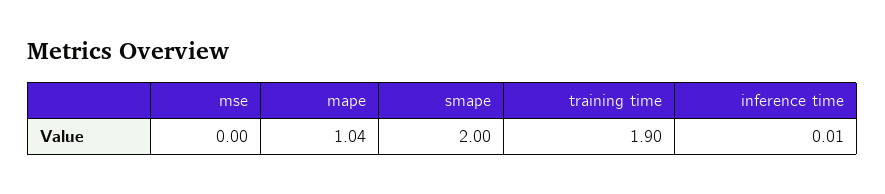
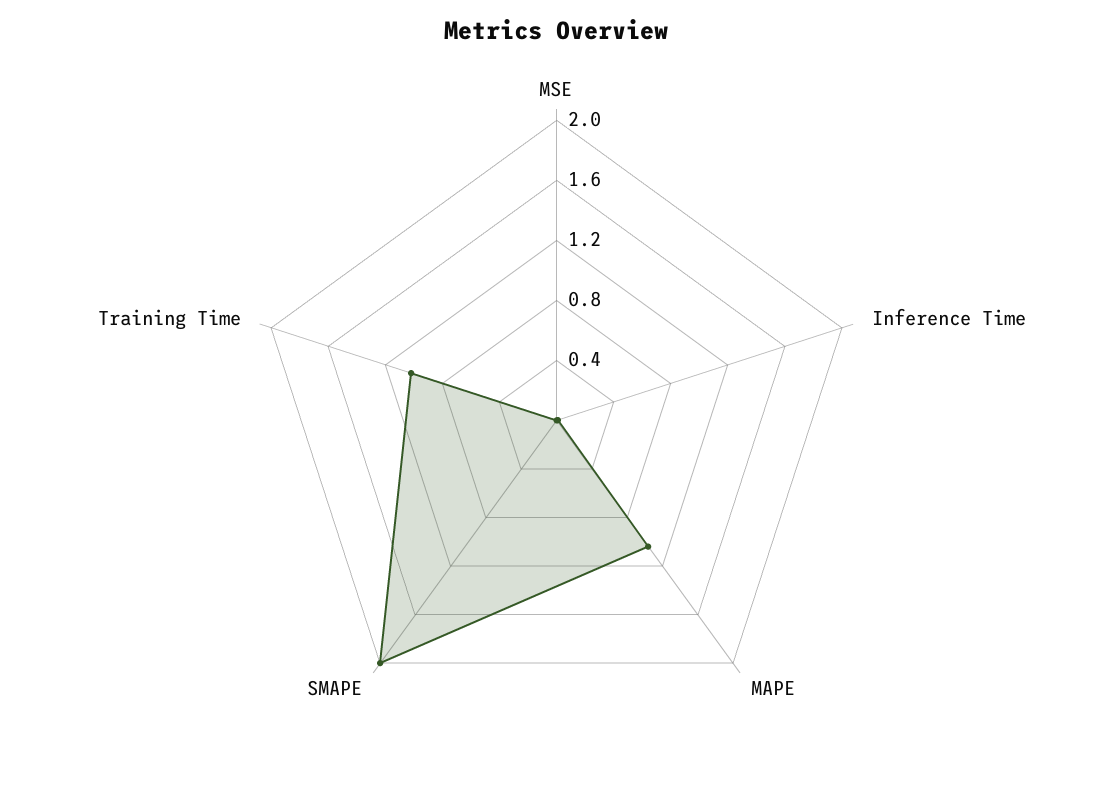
  {
    "mse": 0,
    "mape": 1.04,
    "smape": 2,
-   "training time": 1.9,
+   "training time": 1,
    "inference time": 0.01
  }

